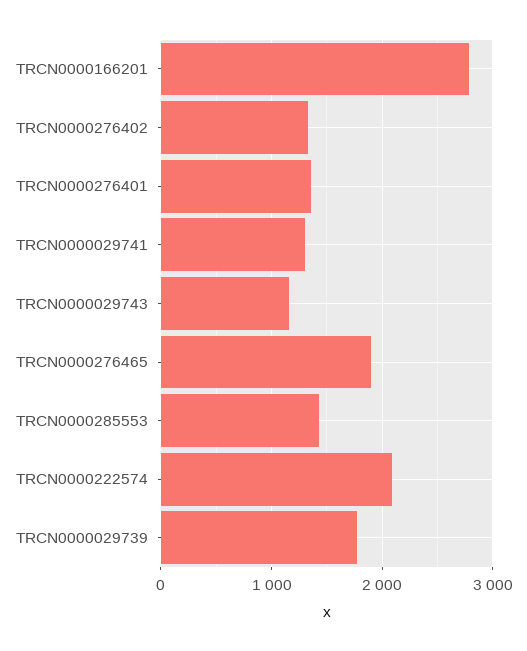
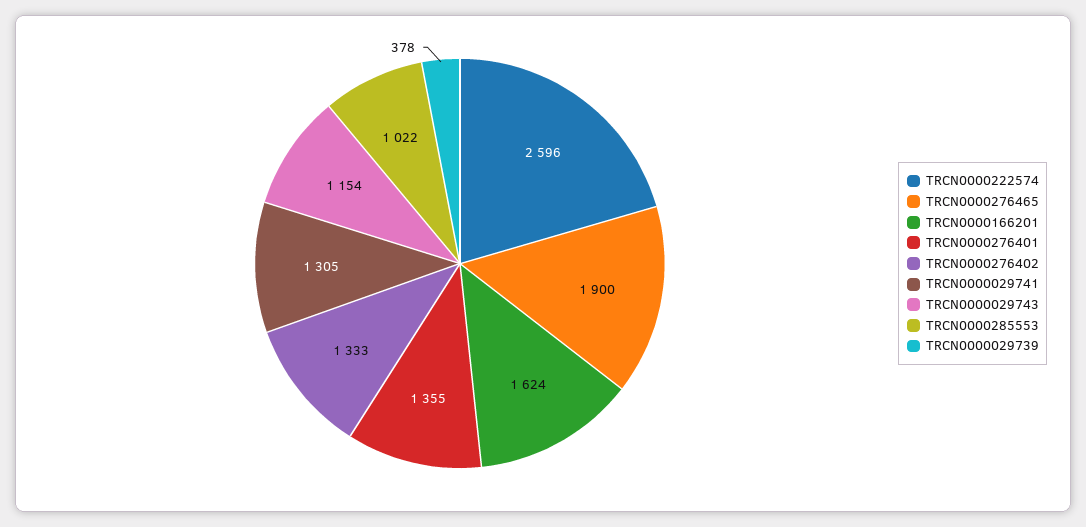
  {
-   "TRCN0000166201": 2800,
+   "TRCN0000166201": 1624,
    "TRCN0000276402": 1333,
    "TRCN0000276401": 1355,
    "TRCN0000029741": 1305,
    "TRCN0000029743": 1154,
    "TRCN0000276465": 1900,
-   "TRCN0000285553": 1400,
+   "TRCN0000285553": 1022,
-   "TRCN0000222574": 2100,
+   "TRCN0000222574": 2596,
-   "TRCN0000029739": 1800
+   "TRCN0000029739": 378
  }

